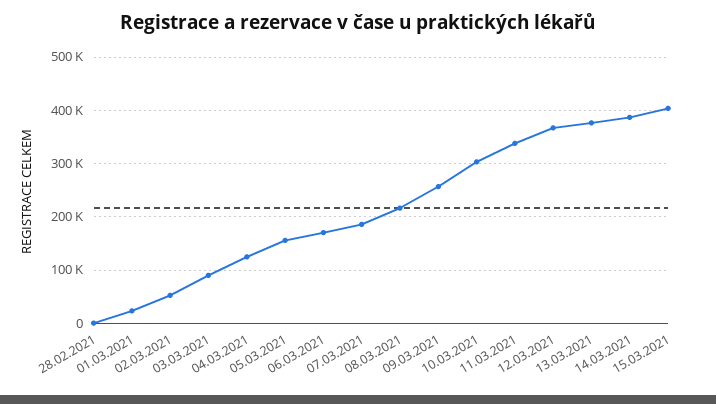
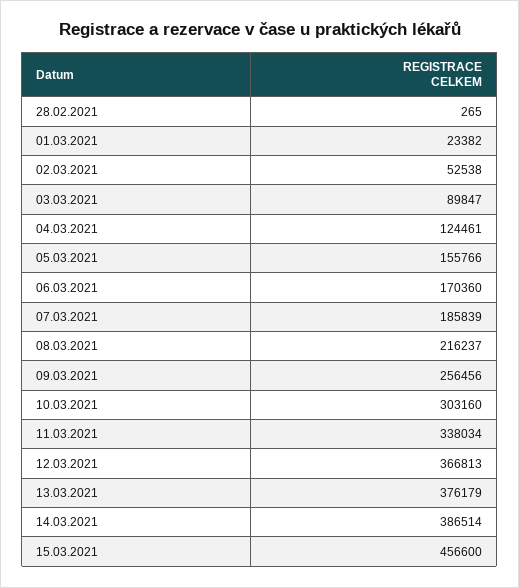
  {
    "28.02.2021": 265,
    "01.03.2021": 23382,
    "02.03.2021": 52538,
    "03.03.2021": 89847,
    "04.03.2021": 124461,
    "05.03.2021": 155766,
    "06.03.2021": 170360,
    "07.03.2021": 185839,
    "08.03.2021": 216237,
    "09.03.2021": 256456,
    "10.03.2021": 303160,
    "11.03.2021": 338034,
    "12.03.2021": 366813,
    "13.03.2021": 376179,
    "14.03.2021": 386514,
-   "15.03.2021": 400000
+   "15.03.2021": 456600
  }

